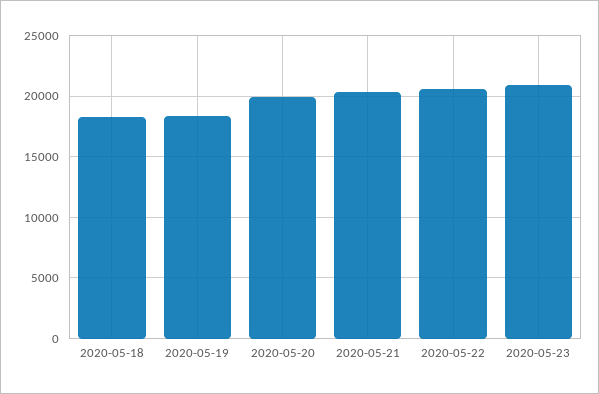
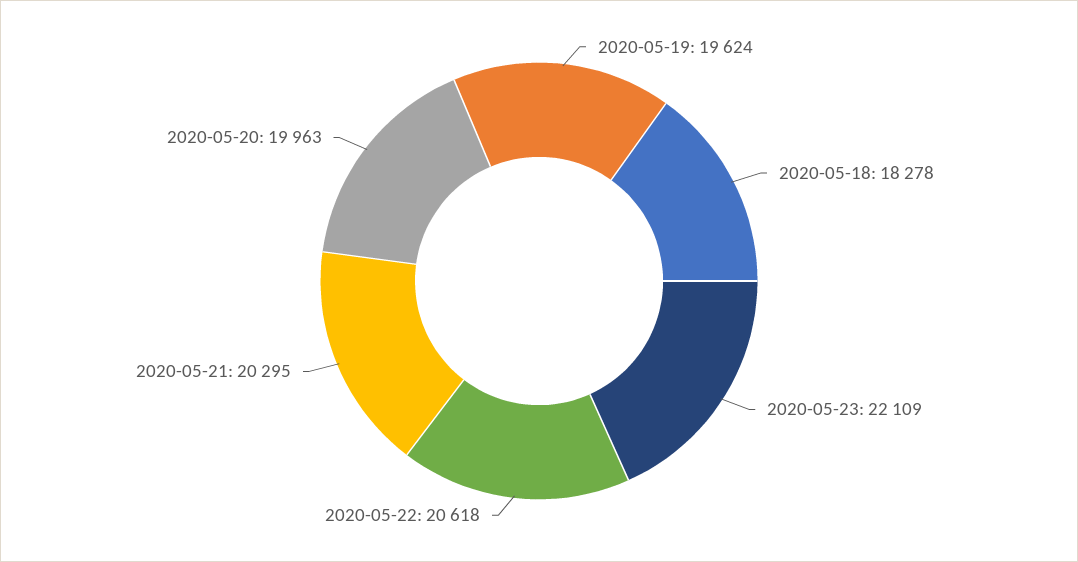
  {
    "2020-05-18": 18278,
-   "2020-05-19": 18500,
+   "2020-05-19": 19624,
    "2020-05-20": 19963,
    "2020-05-21": 20295,
    "2020-05-22": 20618,
-   "2020-05-23": 21000
+   "2020-05-23": 22109
  }

